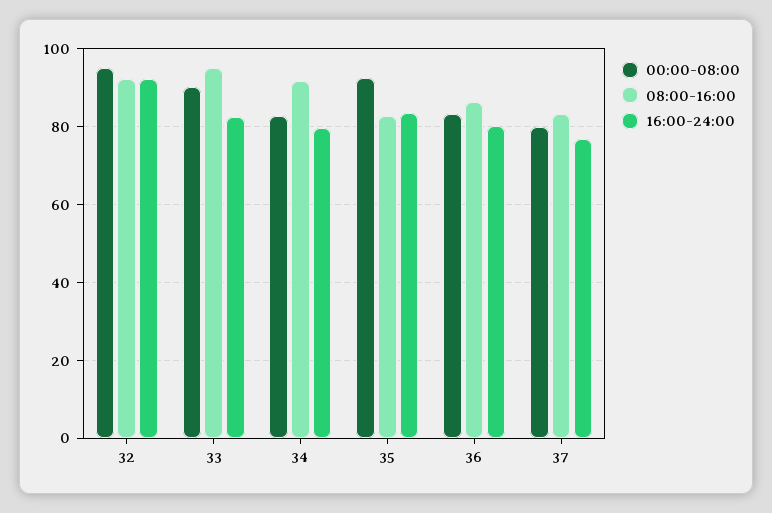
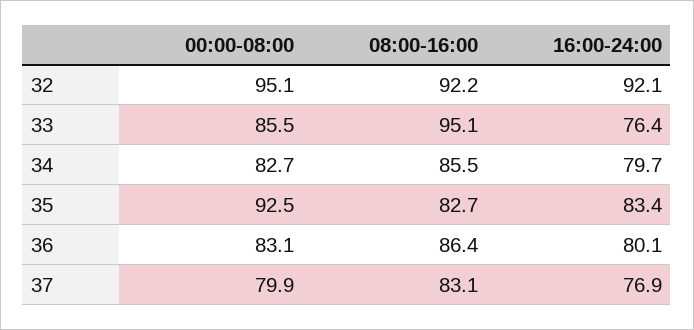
  {
    "00:00-08:00": {
      "32": 95.1,
-     "33": 90,
+     "33": 85.5,
      "34": 82.7,
      "35": 92.5,
      "36": 83.1,
      "37": 79.9
    },
    "08:00-16:00": {
      "32": 92.2,
      "33": 95.1,
-     "34": 92,
+     "34": 85.5,
      "35": 82.7,
      "36": 86.4,
      "37": 83.1
    },
    "16:00-24:00": {
      "32": 92.1,
-     "33": 82,
+     "33": 76.4,
      "34": 79.7,
      "35": 83.4,
      "36": 80.1,
      "37": 76.9
    }
  }

